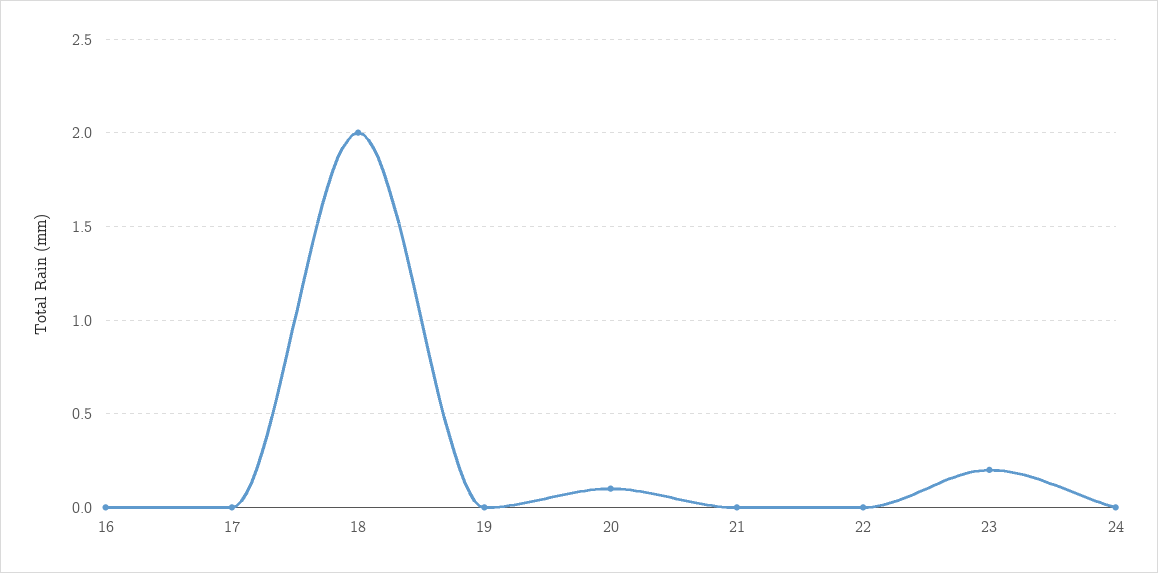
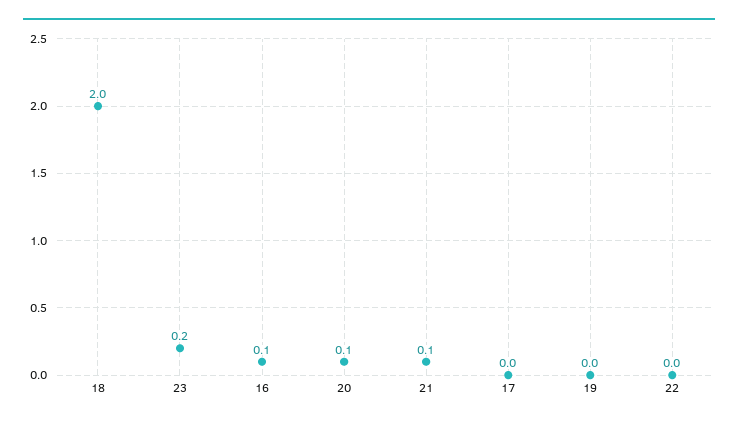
  {
-   "16": 0,
+   "16": 0.1,
    "17": 0,
    "18": 2,
    "19": 0,
    "20": 0.1,
-   "21": 0,
+   "21": 0.1,
    "22": 0,
-   "23": 0.2,
+   "23": 0.2
-   "24": 0
  }

